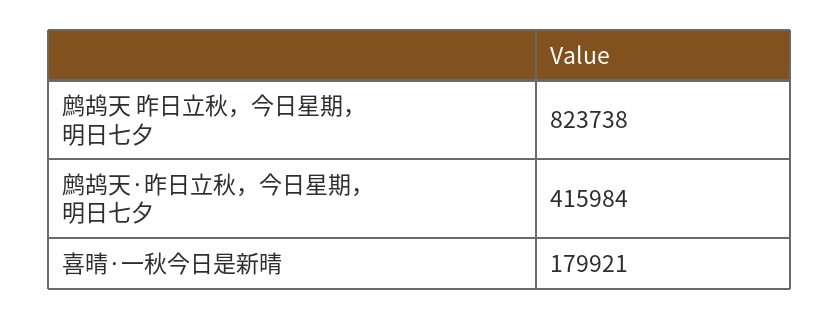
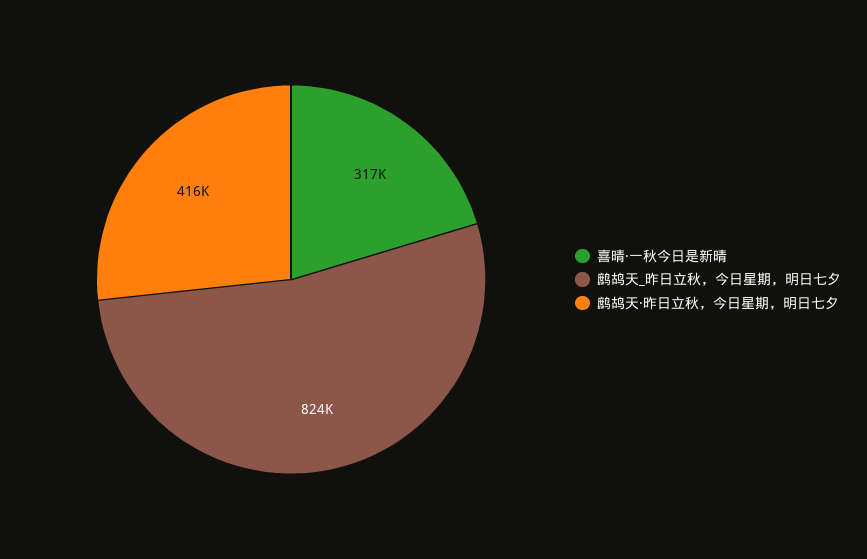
  {
    "鹧鸪天 昨日立秋，今日星期，明日七夕": 823738,
    "鹧鸪天·昨日立秋，今日星期，明日七夕": 415984,
-   "喜晴·一秋今日是新晴": 179921
+   "喜晴·一秋今日是新晴": 317000
  }

